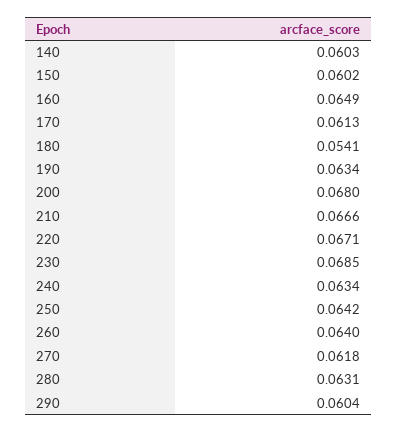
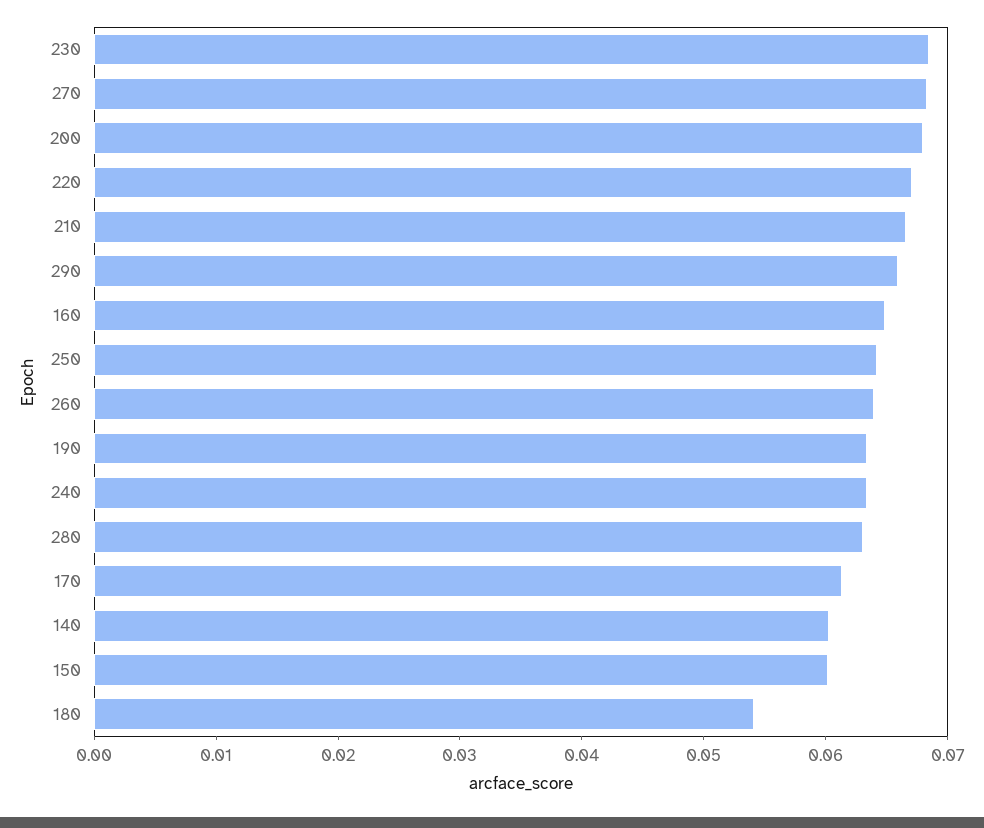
  {
    "140": 0.0603,
    "150": 0.0602,
    "160": 0.0649,
    "170": 0.0613,
    "180": 0.0541,
    "190": 0.0634,
    "200": 0.068,
    "210": 0.0666,
    "220": 0.0671,
    "230": 0.0685,
    "240": 0.0634,
    "250": 0.0642,
    "260": 0.064,
-   "270": 0.0618,
+   "270": 0.068,
    "280": 0.0631,
-   "290": 0.0604
+   "290": 0.066
  }

